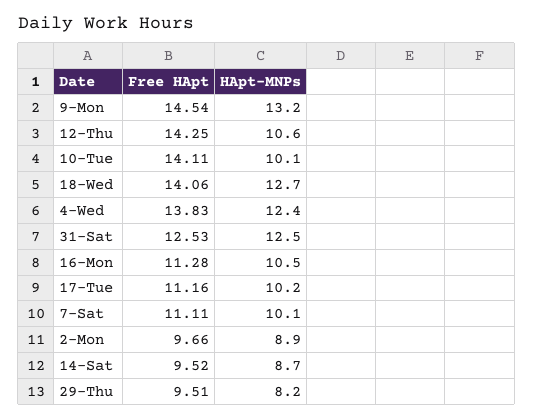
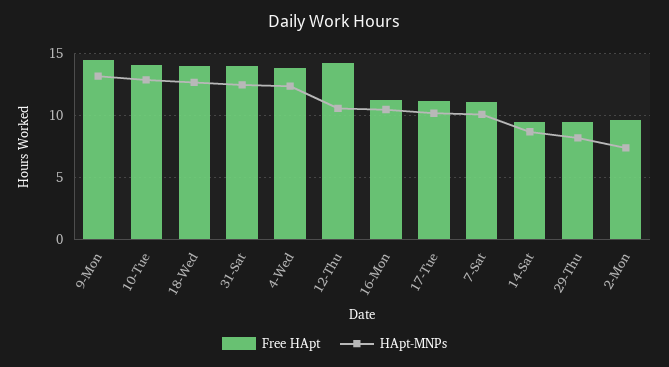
  {
    "Free HApt": {
      "9-Mon": 14.54,
      "12-Thu": 14.25,
      "10-Tue": 14.11,
      "18-Wed": 14.06,
      "4-Wed": 13.83,
-     "31-Sat": 12.53,
+     "31-Sat": 14,
      "16-Mon": 11.28,
      "17-Tue": 11.16,
      "7-Sat": 11.11,
      "2-Mon": 9.66,
      "14-Sat": 9.52,
      "29-Thu": 9.51
    },
    "HApt-MNPs": {
      "9-Mon": 13.2,
      "12-Thu": 10.6,
-     "10-Tue": 10.1,
+     "10-Tue": 13,
      "18-Wed": 12.7,
      "4-Wed": 12.4,
      "31-Sat": 12.5,
      "16-Mon": 10.5,
      "17-Tue": 10.2,
      "7-Sat": 10.1,
-     "2-Mon": 8.9,
+     "2-Mon": 7.5,
      "14-Sat": 8.7,
      "29-Thu": 8.2
    }
  }

